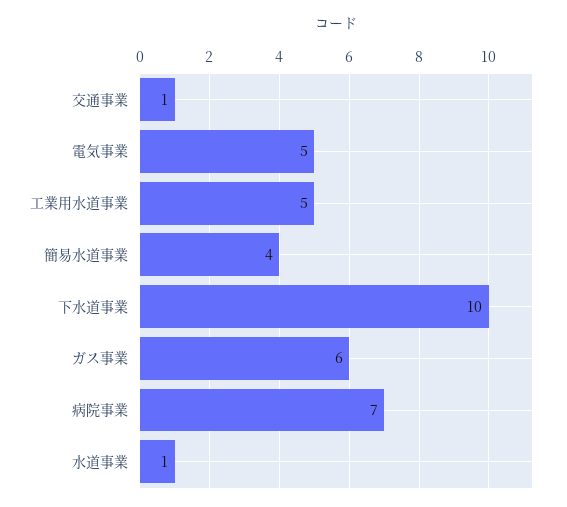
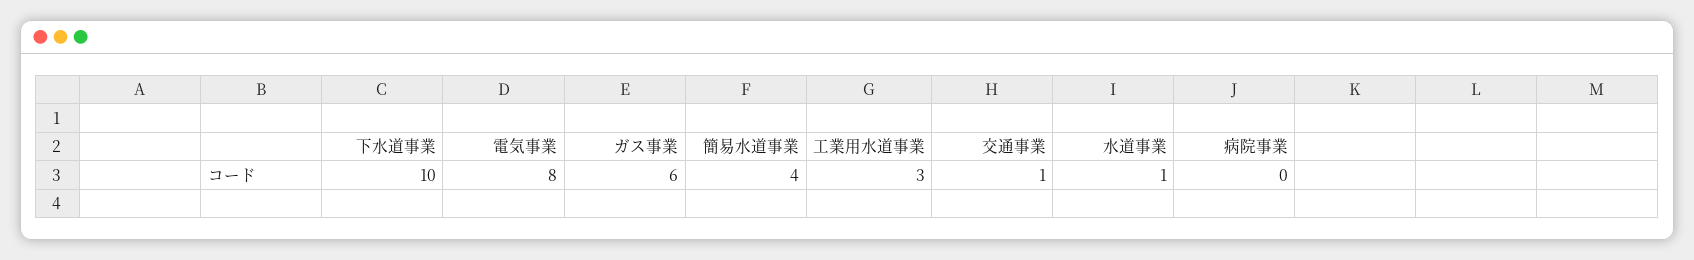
  {
    "交通事業": 1,
-   "電気事業": 5,
+   "電気事業": 8,
-   "工業用水道事業": 5,
+   "工業用水道事業": 3,
    "簡易水道事業": 4,
    "下水道事業": 10,
    "ガス事業": 6,
-   "病院事業": 7,
+   "病院事業": 0,
    "水道事業": 1
  }

